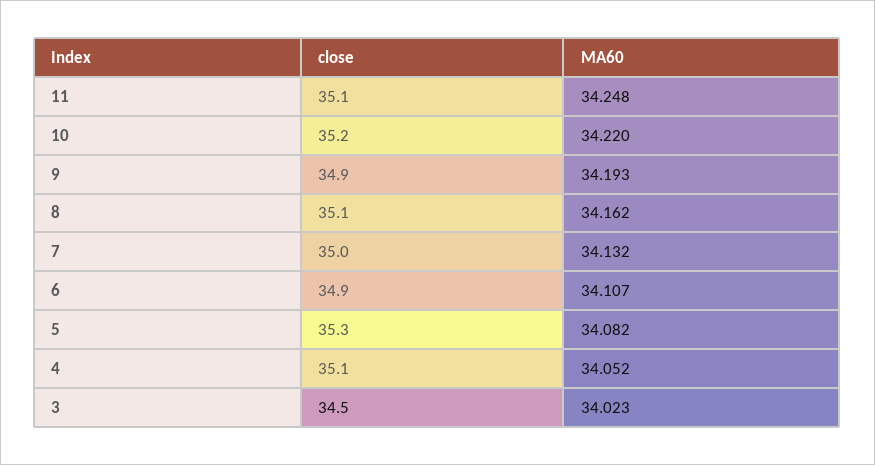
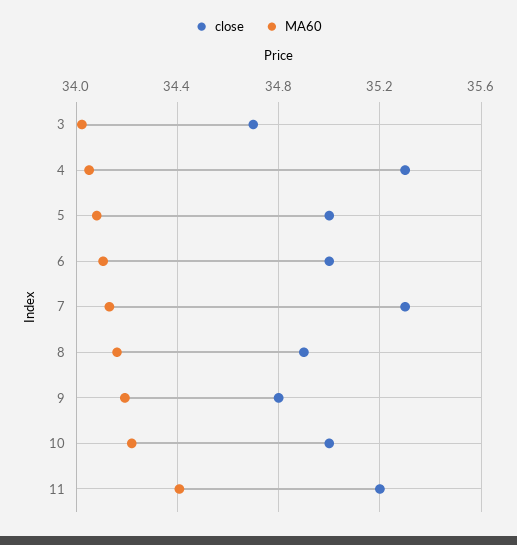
  {
    "close": {
-     "11": 35.1,
+     "11": 35.2,
-     "10": 35.2,
+     "10": 35,
-     "9": 34.9,
+     "9": 34.8,
-     "8": 35.1,
+     "8": 34.9,
-     "7": 35,
+     "7": 35.3,
-     "6": 34.9,
+     "6": 35,
-     "5": 35.3,
+     "5": 35,
-     "4": 35.1,
+     "4": 35.3,
-     "3": 34.5
+     "3": 34.7
    },
    "MA60": {
-     "11": 34.248,
+     "11": 34.4,
      "10": 34.22,
      "9": 34.193,
      "8": 34.162,
      "7": 34.132,
      "6": 34.107,
      "5": 34.082,
      "4": 34.052,
      "3": 34.023
    }
  }

